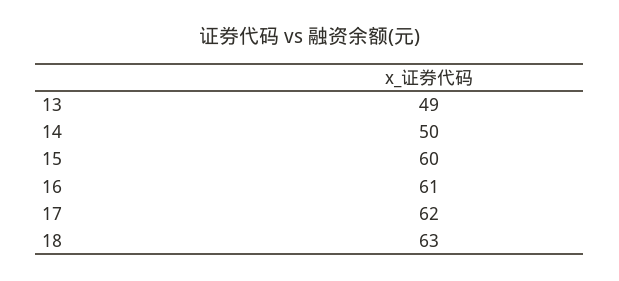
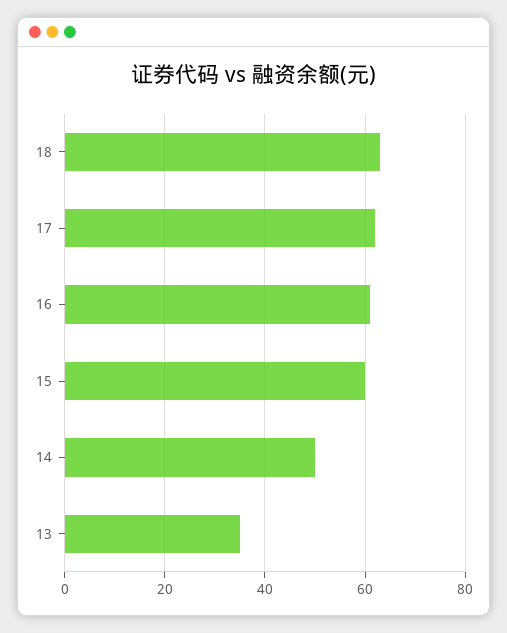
  {
-   "13": 49,
+   "13": 35,
    "14": 50,
    "15": 60,
    "16": 61,
    "17": 62,
    "18": 63
  }

